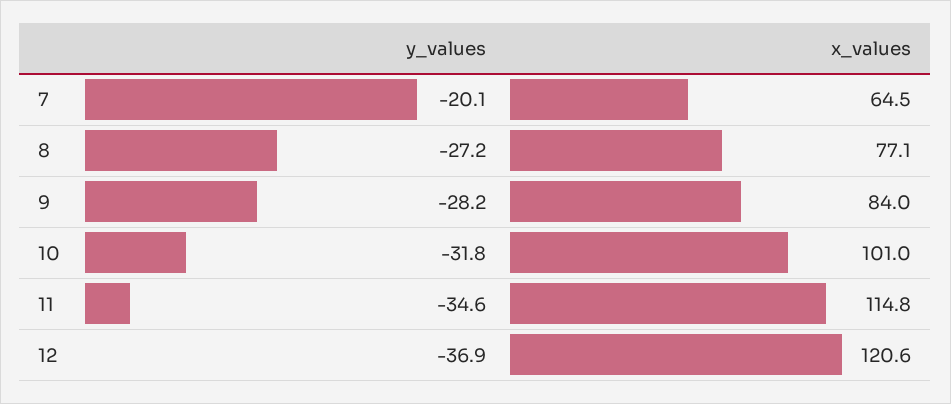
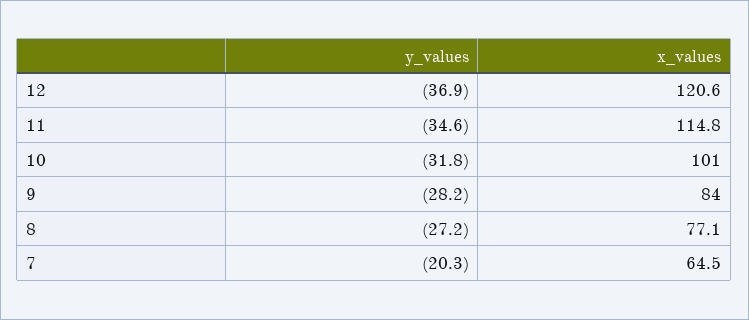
  {
    "y_values": {
-     "7": -20.1,
+     "7": -20.3,
      "8": -27.2,
      "9": -28.2,
      "10": -31.8,
      "11": -34.6,
      "12": -36.9
    },
    "x_values": {
      "7": 64.5,
      "8": 77.1,
      "9": 84,
      "10": 101,
      "11": 114.8,
      "12": 120.6
    }
  }

